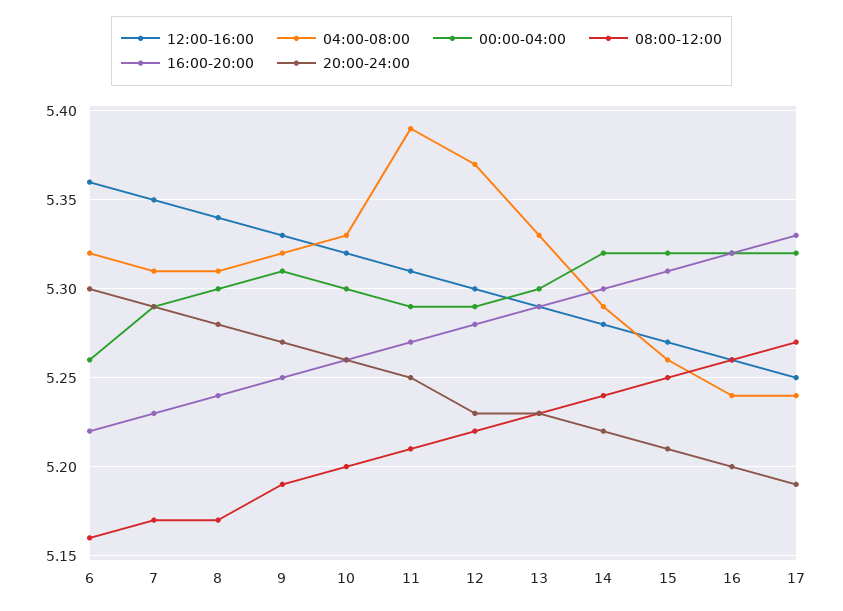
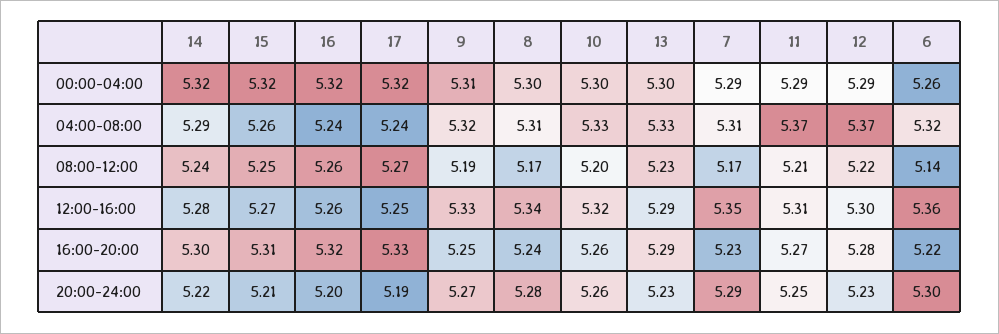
  {
    "12:00-16:00": {
      "6": 5.36,
      "7": 5.35,
      "8": 5.34,
      "9": 5.33,
      "10": 5.32,
      "11": 5.31,
      "12": 5.3,
      "13": 5.29,
      "14": 5.28,
      "15": 5.27,
      "16": 5.26,
      "17": 5.25
    },
    "04:00-08:00": {
      "6": 5.32,
      "7": 5.31,
      "8": 5.31,
      "9": 5.32,
      "10": 5.33,
-     "11": 5.39,
+     "11": 5.37,
      "12": 5.37,
      "13": 5.33,
      "14": 5.29,
      "15": 5.26,
      "16": 5.24,
      "17": 5.24
    },
    "00:00-04:00": {
      "6": 5.26,
      "7": 5.29,
      "8": 5.3,
      "9": 5.31,
      "10": 5.3,
      "11": 5.29,
      "12": 5.29,
      "13": 5.3,
      "14": 5.32,
      "15": 5.32,
      "16": 5.32,
      "17": 5.32
    },
    "08:00-12:00": {
-     "6": 5.16,
+     "6": 5.14,
      "7": 5.17,
      "8": 5.17,
      "9": 5.19,
      "10": 5.2,
      "11": 5.21,
      "12": 5.22,
      "13": 5.23,
      "14": 5.24,
      "15": 5.25,
      "16": 5.26,
      "17": 5.27
    },
    "16:00-20:00": {
      "6": 5.22,
      "7": 5.23,
      "8": 5.24,
      "9": 5.25,
      "10": 5.26,
      "11": 5.27,
      "12": 5.28,
      "13": 5.29,
      "14": 5.3,
      "15": 5.31,
      "16": 5.32,
      "17": 5.33
    },
    "20:00-24:00": {
      "6": 5.3,
      "7": 5.29,
      "8": 5.28,
      "9": 5.27,
      "10": 5.26,
      "11": 5.25,
      "12": 5.23,
      "13": 5.23,
      "14": 5.22,
      "15": 5.21,
      "16": 5.2,
      "17": 5.19
    }
  }

